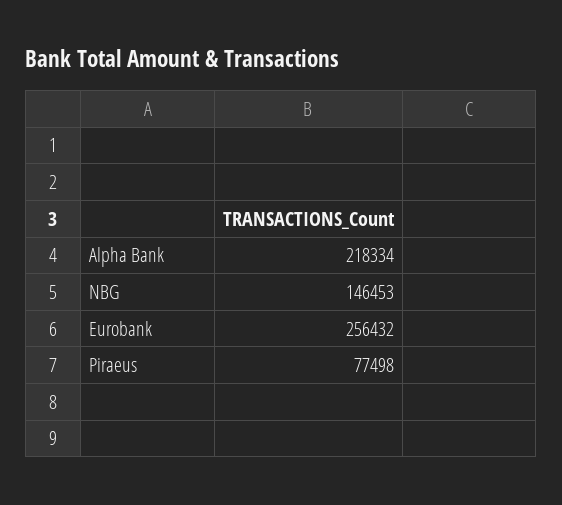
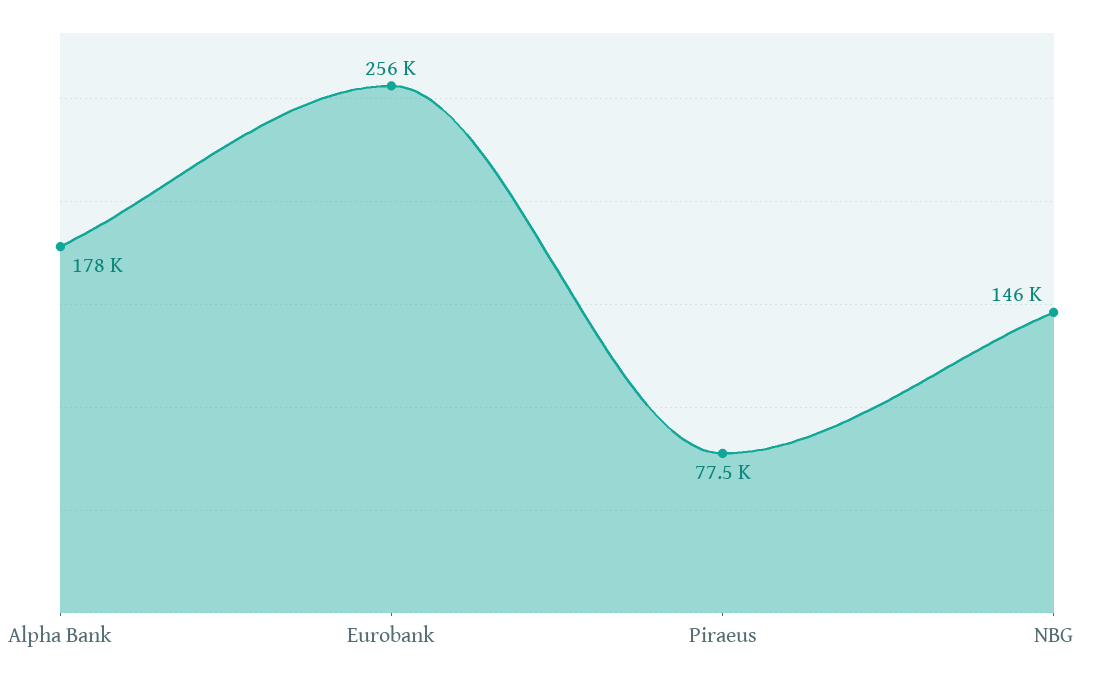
  {
-   "Alpha Bank": 218334,
+   "Alpha Bank": 178000,
    "NBG": 146453,
    "Eurobank": 256432,
    "Piraeus": 77498
  }

